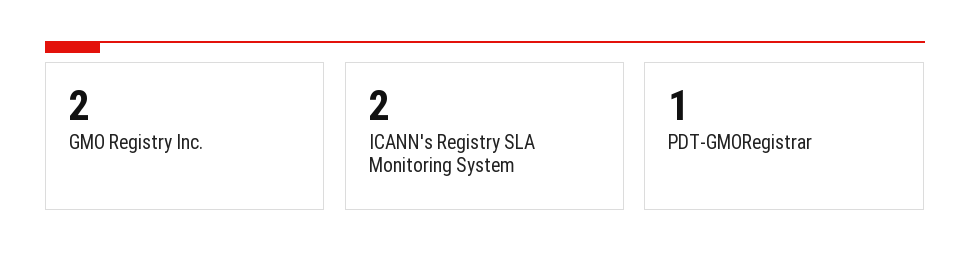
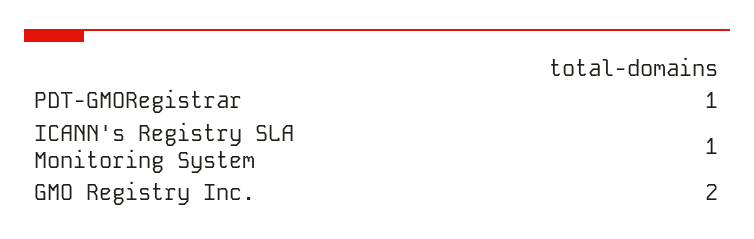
  {
    "GMO Registry Inc.": 2,
-   "ICANN's Registry SLA Monitoring System": 2,
+   "ICANN's Registry SLA Monitoring System": 1,
    "PDT-GMORegistrar": 1
  }

